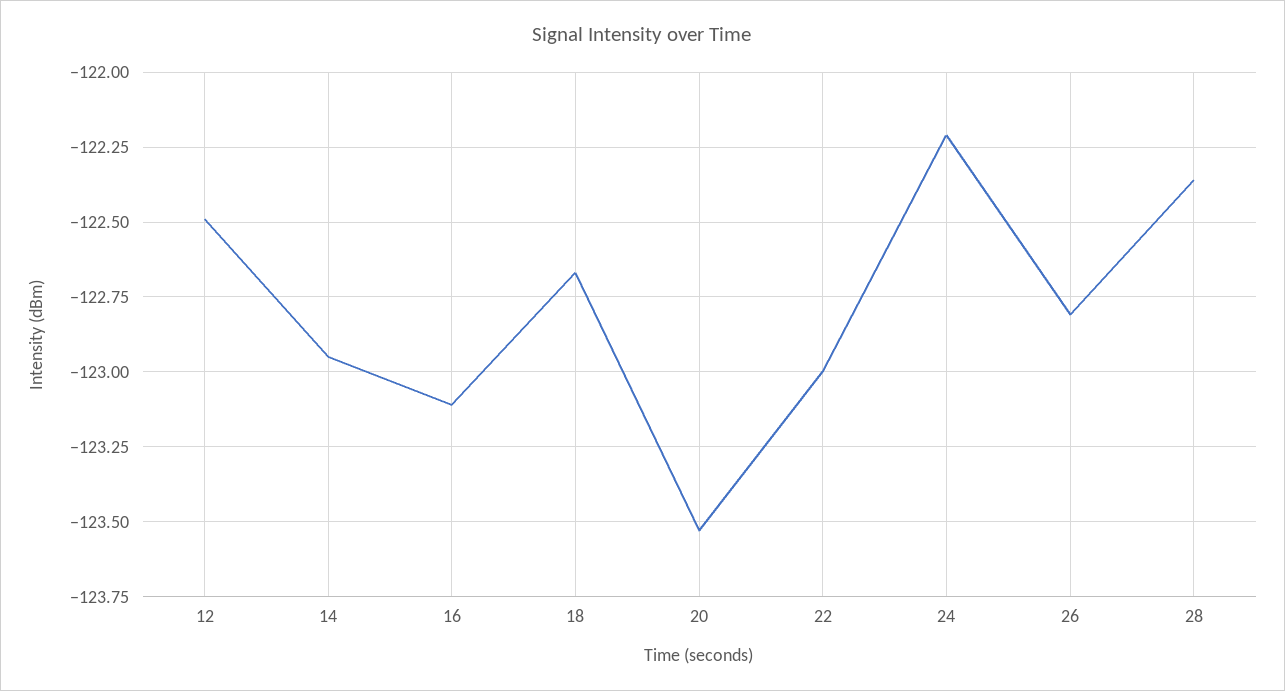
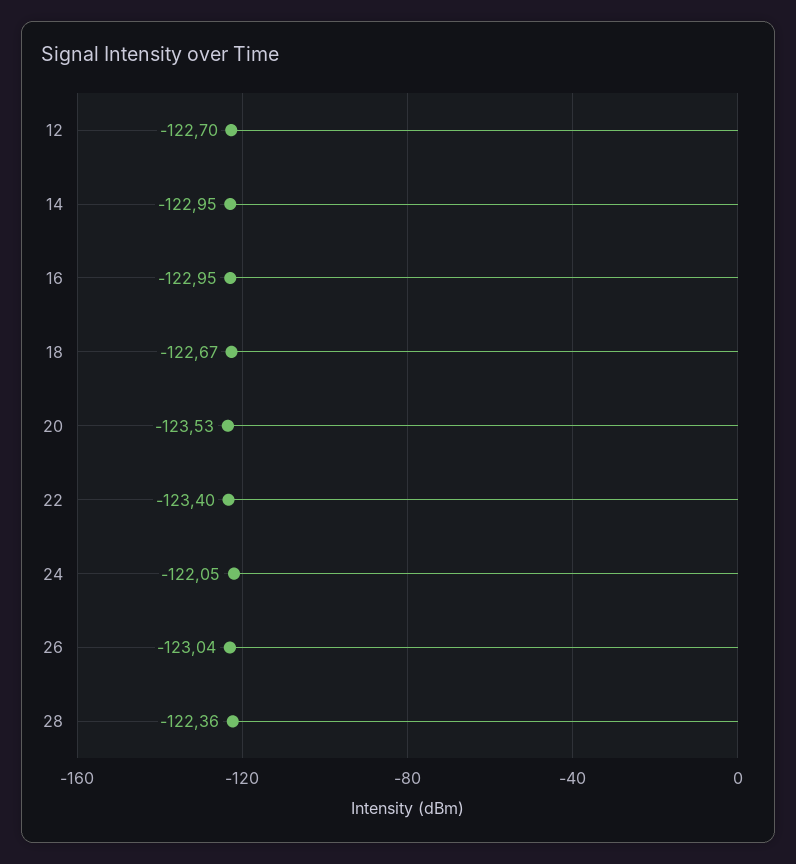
  {
-   "12": -122.5,
+   "12": -122.7,
    "14": -122.95,
-   "16": -123.1,
+   "16": -122.95,
    "18": -122.67,
    "20": -123.53,
-   "22": -123,
+   "22": -123.4,
-   "24": -122.2,
+   "24": -122.05,
-   "26": -122.8,
+   "26": -123.04,
    "28": -122.36
  }

